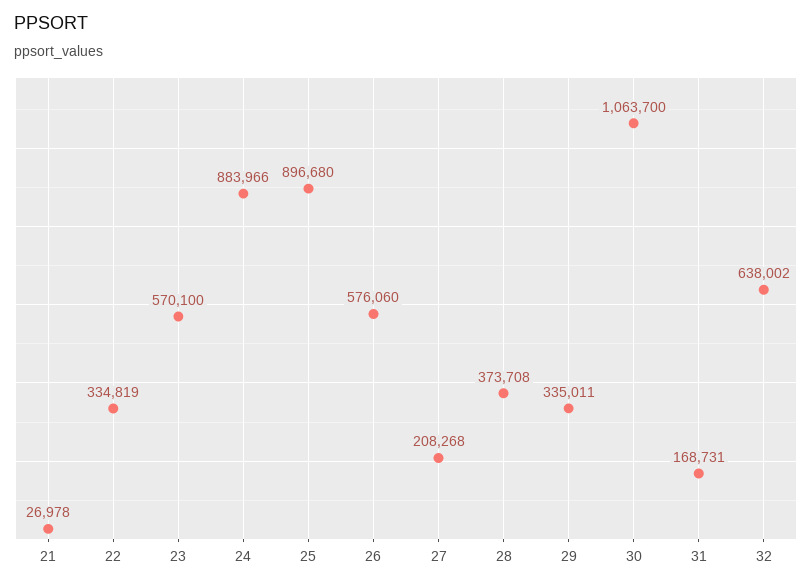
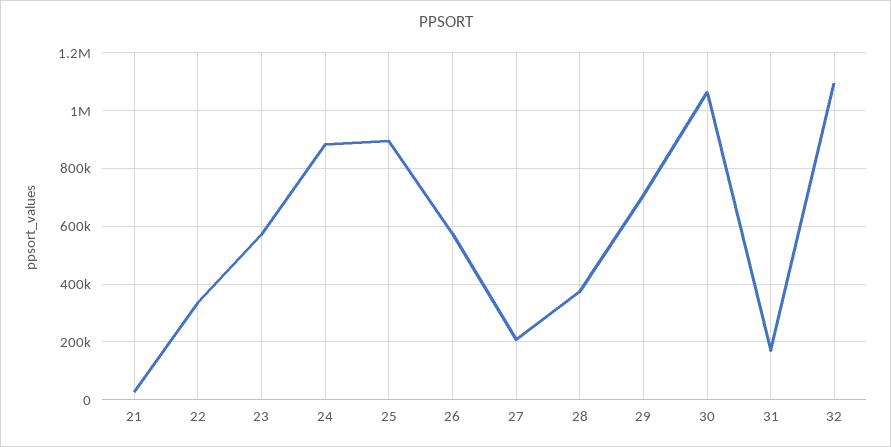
  {
    "21": 26978,
    "22": 334819,
    "23": 570100,
    "24": 883966,
    "25": 896680,
    "26": 576060,
    "27": 208268,
    "28": 373708,
-   "29": 335011,
+   "29": 700000,
    "30": 1063700,
    "31": 168731,
-   "32": 638002
+   "32": 1100000
  }

